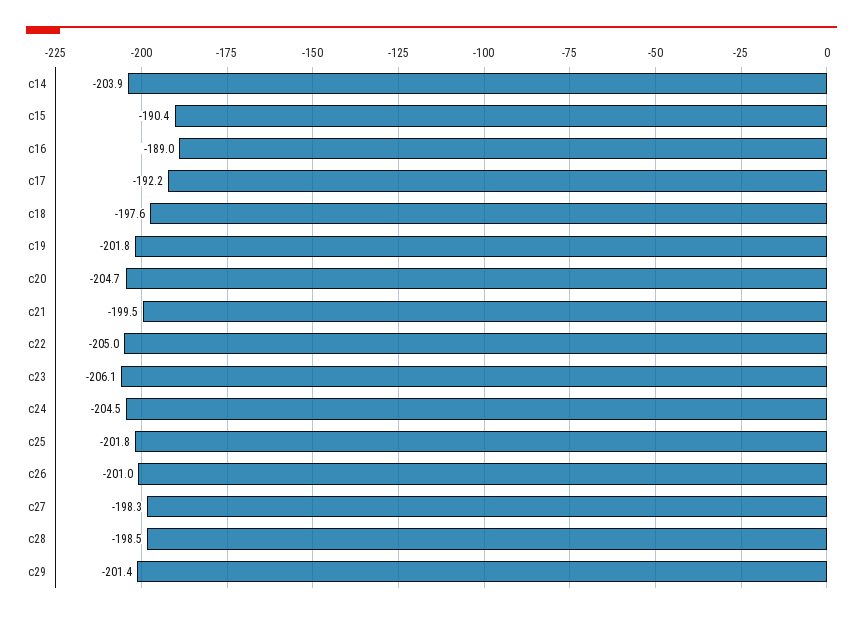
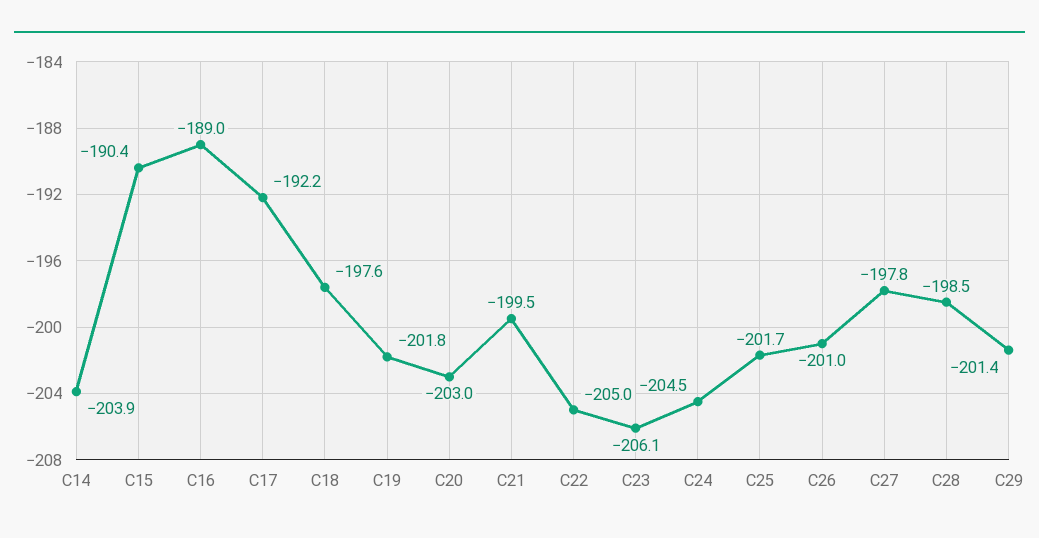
  {
    "c14": -203.9,
    "c15": -190.4,
    "c16": -189,
    "c17": -192.2,
    "c18": -197.6,
    "c19": -201.8,
-   "c20": -204.7,
+   "c20": -203,
    "c21": -199.5,
    "c22": -205,
    "c23": -206.1,
    "c24": -204.5,
-   "c25": -201.8,
+   "c25": -201.7,
    "c26": -201,
-   "c27": -198.3,
+   "c27": -197.8,
    "c28": -198.5,
    "c29": -201.4
  }

